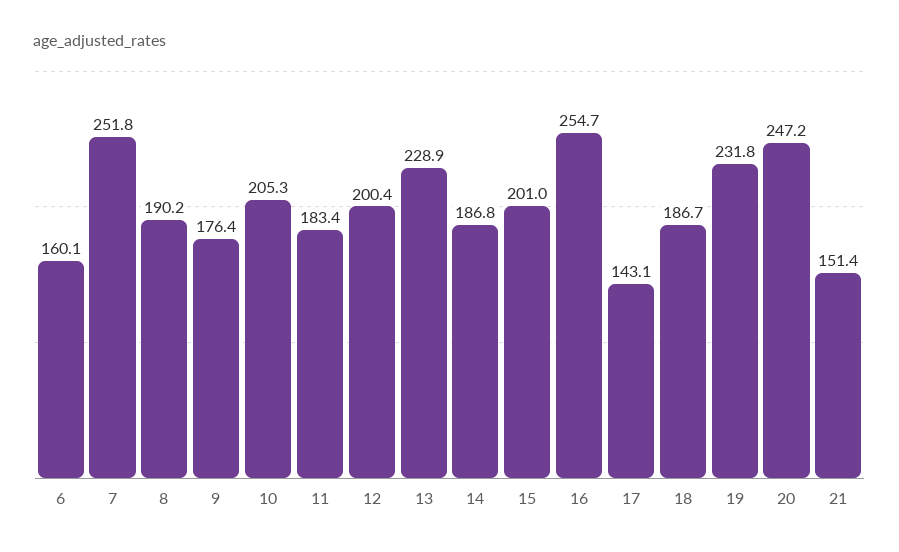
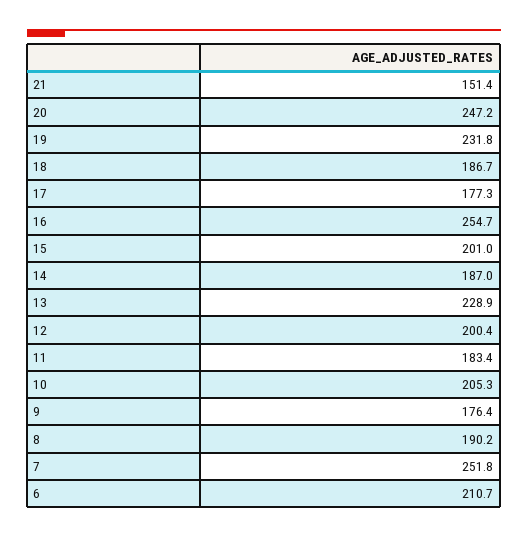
  {
-   "6": 160.1,
+   "6": 210.7,
    "7": 251.8,
    "8": 190.2,
    "9": 176.4,
    "10": 205.3,
    "11": 183.4,
    "12": 200.4,
    "13": 228.9,
-   "14": 186.8,
+   "14": 187,
    "15": 201,
    "16": 254.7,
-   "17": 143.1,
+   "17": 177.3,
    "18": 186.7,
    "19": 231.8,
    "20": 247.2,
    "21": 151.4
  }

